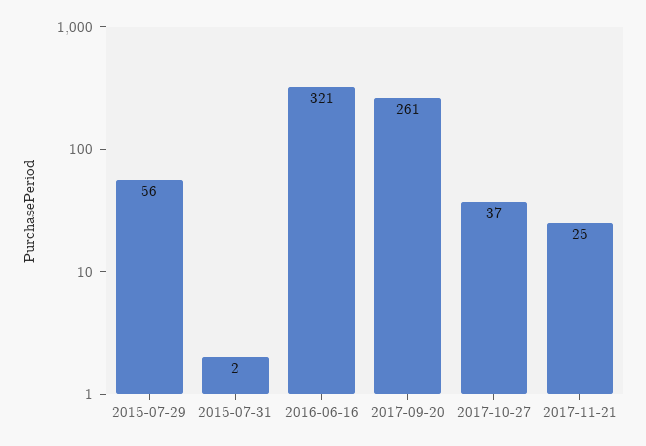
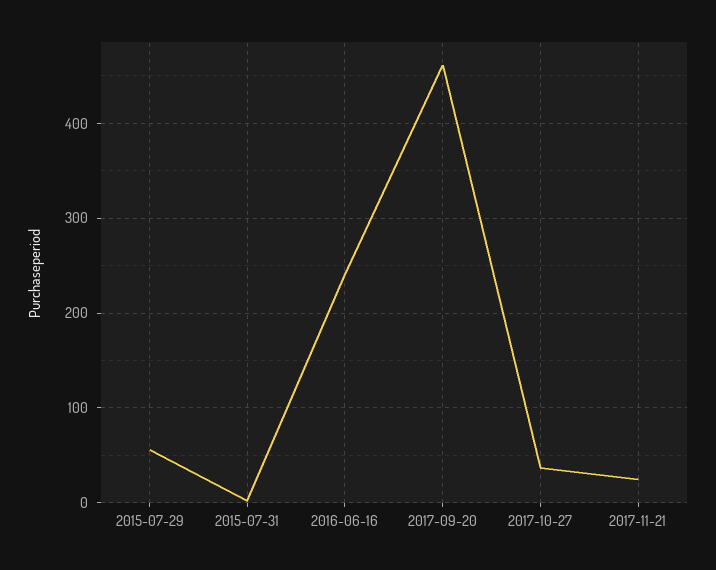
  {
    "2015-07-29": 56,
    "2015-07-31": 2,
-   "2016-06-16": 321,
+   "2016-06-16": 240,
-   "2017-09-20": 261,
+   "2017-09-20": 460,
    "2017-10-27": 37,
    "2017-11-21": 25
  }

